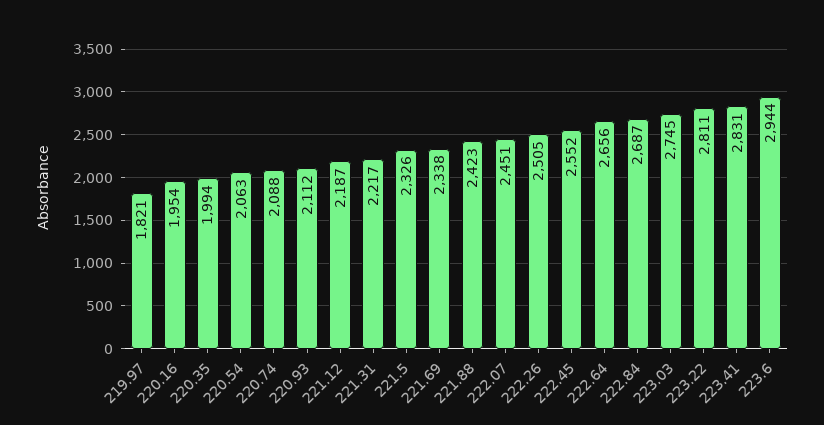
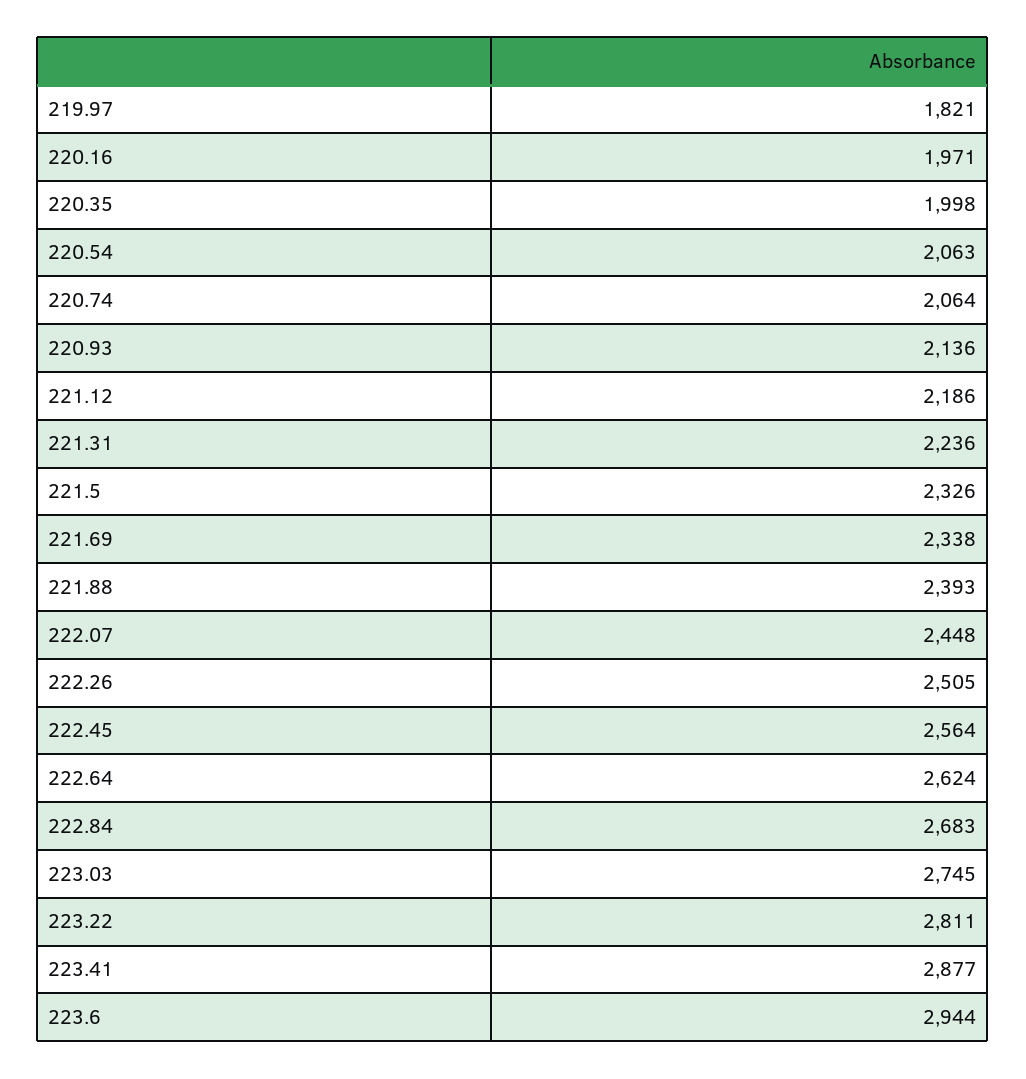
  {
    "219.97": 1821,
-   "220.16": 1954,
+   "220.16": 1971,
-   "220.35": 1994,
+   "220.35": 1998,
    "220.54": 2063,
-   "220.74": 2088,
+   "220.74": 2064,
-   "220.93": 2112,
+   "220.93": 2136,
-   "221.12": 2187,
+   "221.12": 2186,
-   "221.31": 2217,
+   "221.31": 2236,
    "221.5": 2326,
    "221.69": 2338,
-   "221.88": 2423,
+   "221.88": 2393,
-   "222.07": 2451,
+   "222.07": 2448,
    "222.26": 2505,
-   "222.45": 2552,
+   "222.45": 2564,
-   "222.64": 2656,
+   "222.64": 2624,
-   "222.84": 2687,
+   "222.84": 2683,
    "223.03": 2745,
    "223.22": 2811,
-   "223.41": 2831,
+   "223.41": 2877,
    "223.6": 2944
  }

